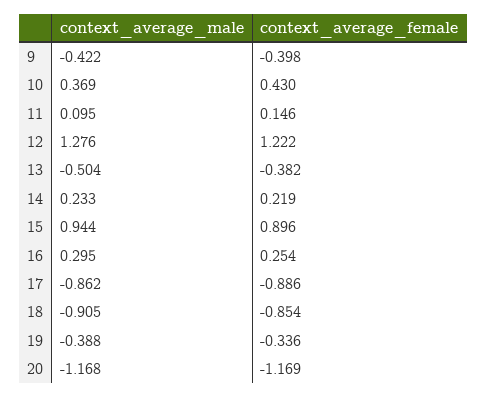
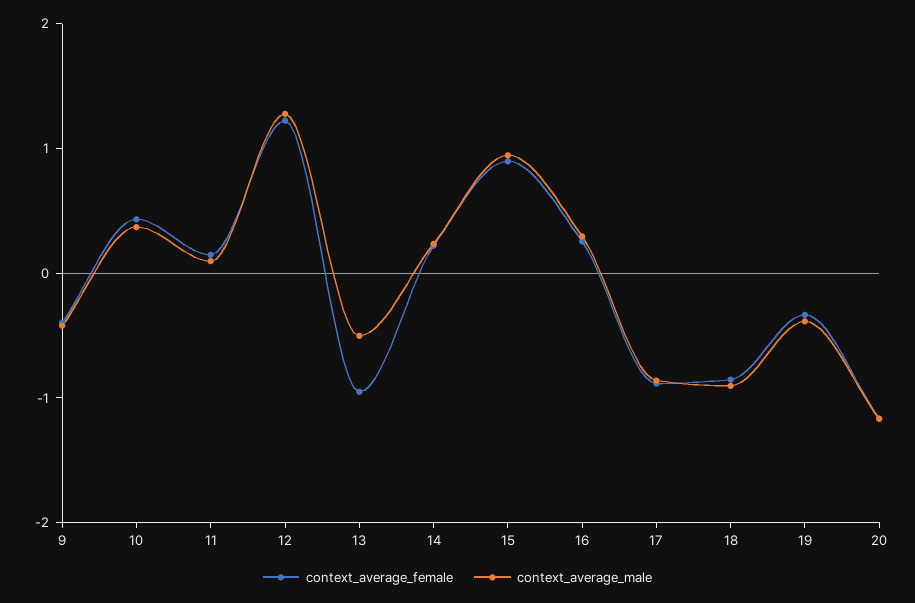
  {
    "context_average_male": {
      "9": -0.422,
      "10": 0.369,
      "11": 0.095,
      "12": 1.276,
      "13": -0.504,
      "14": 0.233,
      "15": 0.944,
      "16": 0.295,
      "17": -0.862,
      "18": -0.905,
      "19": -0.388,
      "20": -1.168
    },
    "context_average_female": {
      "9": -0.398,
      "10": 0.43,
      "11": 0.146,
      "12": 1.222,
-     "13": -0.382,
+     "13": -1,
      "14": 0.219,
      "15": 0.896,
      "16": 0.254,
      "17": -0.886,
      "18": -0.854,
      "19": -0.336,
      "20": -1.169
    }
  }

